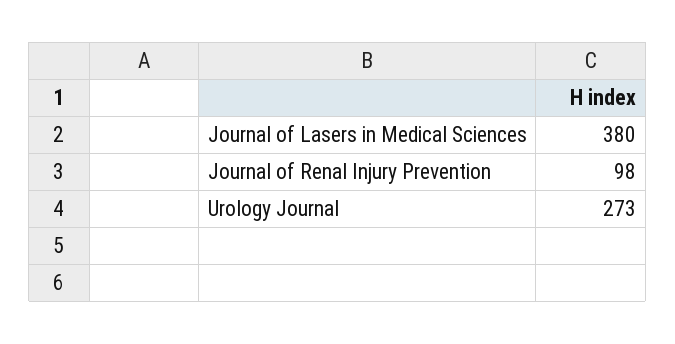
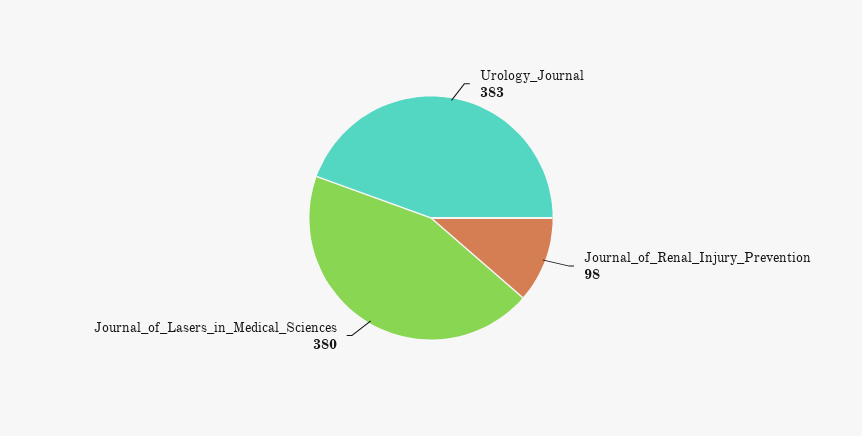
  {
    "Journal of Lasers in Medical Sciences": 380,
    "Journal of Renal Injury Prevention": 98,
-   "Urology Journal": 273
+   "Urology Journal": 383
  }

